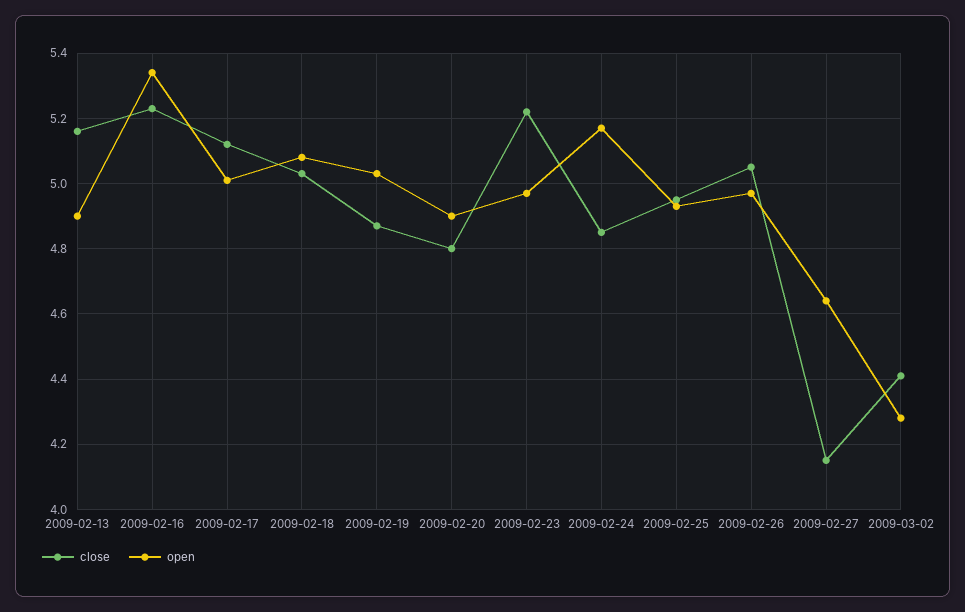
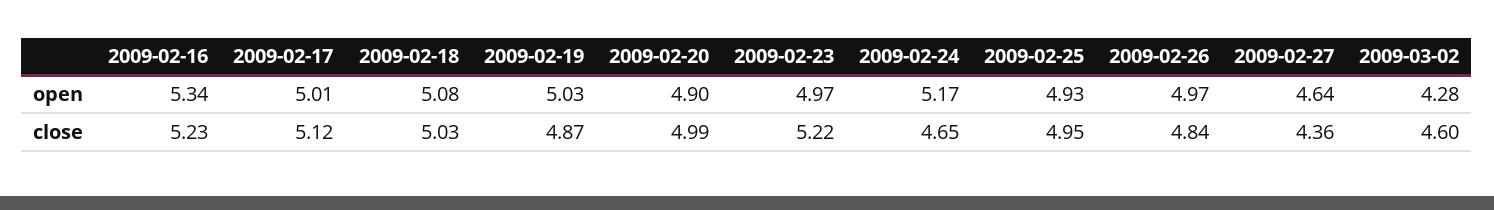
  {
    "close": {
-     "2009-02-13": 5.15,
      "2009-02-16": 5.23,
      "2009-02-17": 5.12,
      "2009-02-18": 5.03,
      "2009-02-19": 4.87,
-     "2009-02-20": 4.8,
+     "2009-02-20": 4.99,
      "2009-02-23": 5.22,
-     "2009-02-24": 4.85,
+     "2009-02-24": 4.65,
      "2009-02-25": 4.95,
-     "2009-02-26": 5.05,
+     "2009-02-26": 4.84,
-     "2009-02-27": 4.15,
+     "2009-02-27": 4.36,
-     "2009-03-02": 4.4
+     "2009-03-02": 4.6
    },
    "open": {
-     "2009-02-13": 4.9,
      "2009-02-16": 5.34,
      "2009-02-17": 5.01,
      "2009-02-18": 5.08,
      "2009-02-19": 5.03,
      "2009-02-20": 4.9,
      "2009-02-23": 4.97,
      "2009-02-24": 5.17,
      "2009-02-25": 4.93,
      "2009-02-26": 4.97,
      "2009-02-27": 4.64,
      "2009-03-02": 4.28
    }
  }

